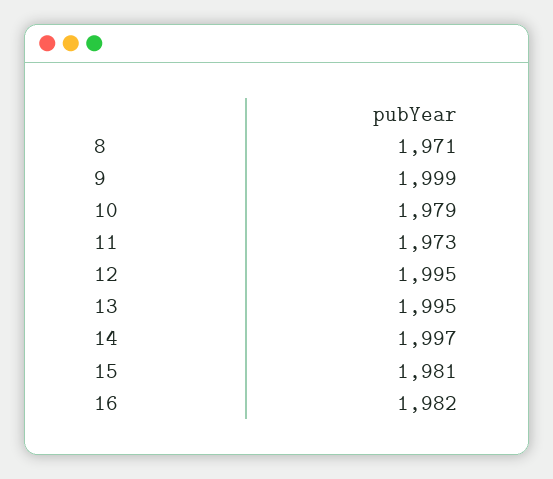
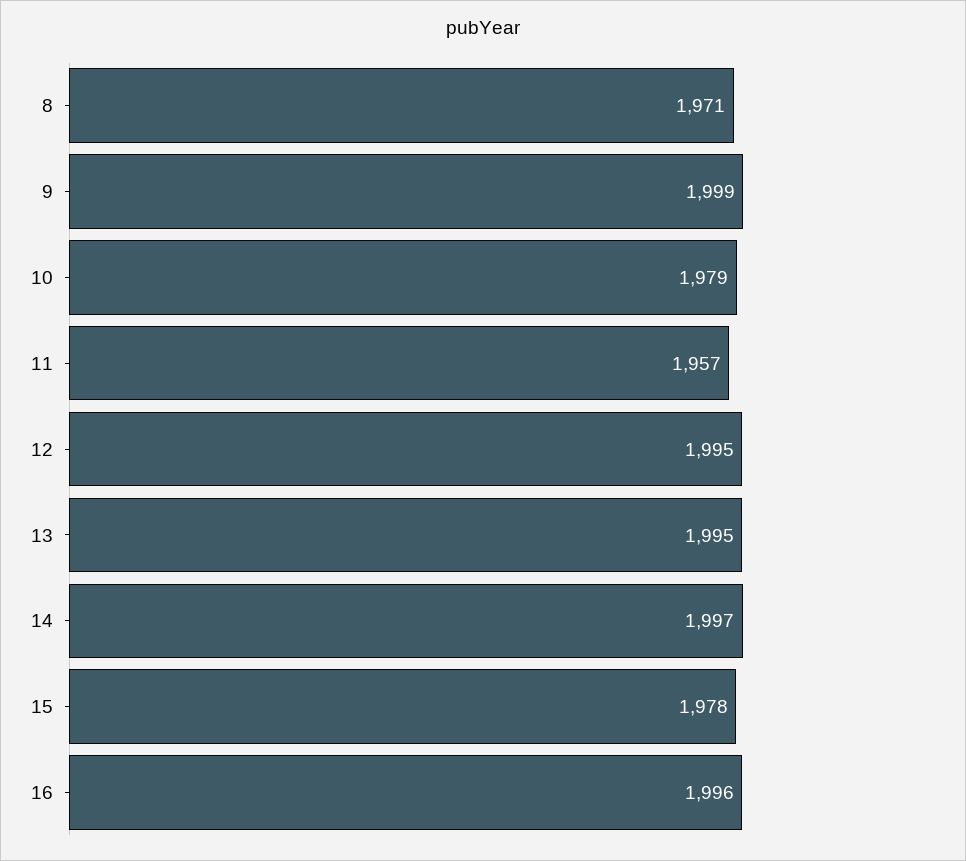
  {
    "8": 1971,
    "9": 1999,
    "10": 1979,
-   "11": 1973,
+   "11": 1957,
    "12": 1995,
    "13": 1995,
    "14": 1997,
-   "15": 1981,
+   "15": 1978,
-   "16": 1982
+   "16": 1996
  }

